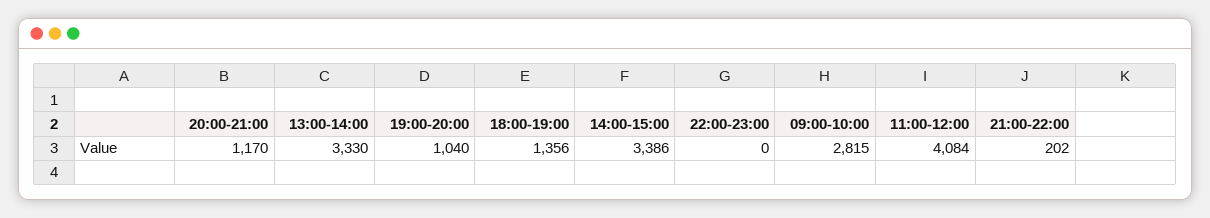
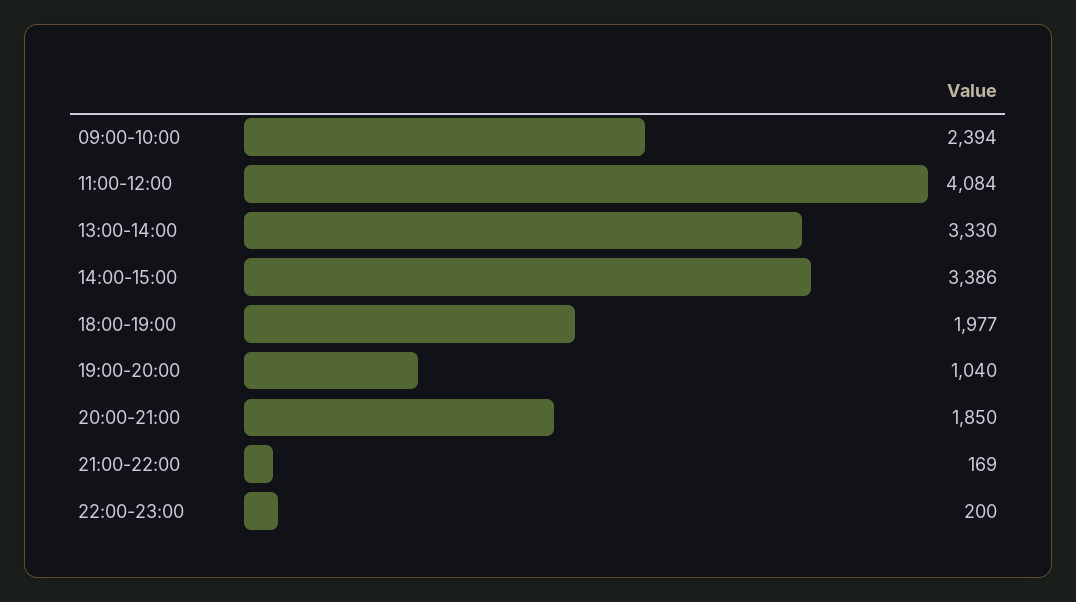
  {
-   "20:00-21:00": 1170,
+   "20:00-21:00": 1850,
    "13:00-14:00": 3330,
    "19:00-20:00": 1040,
-   "18:00-19:00": 1356,
+   "18:00-19:00": 1977,
    "14:00-15:00": 3386,
-   "22:00-23:00": 0,
+   "22:00-23:00": 200,
-   "09:00-10:00": 2815,
+   "09:00-10:00": 2394,
    "11:00-12:00": 4084,
-   "21:00-22:00": 202
+   "21:00-22:00": 169
  }

